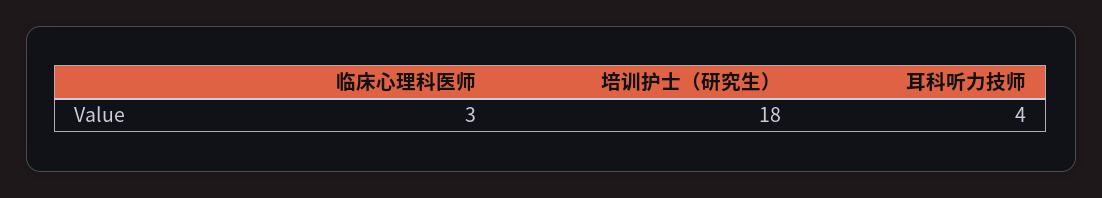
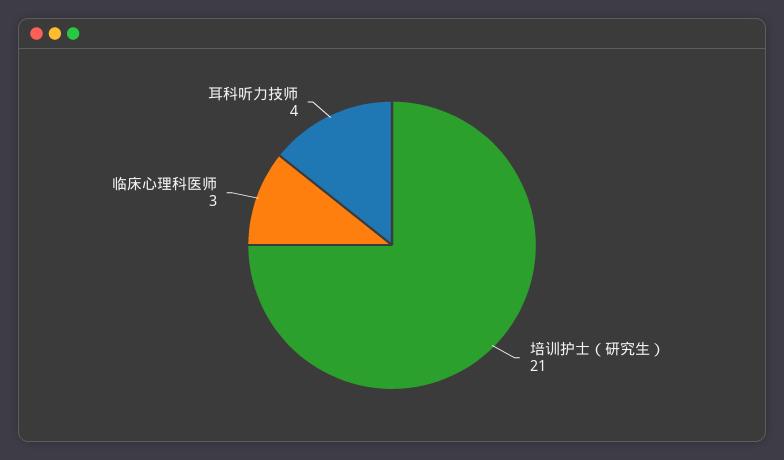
  {
    "临床心理科医师": 3,
-   "培训护士（研究生）": 18,
+   "培训护士（研究生）": 21,
    "耳科听力技师": 4
  }

